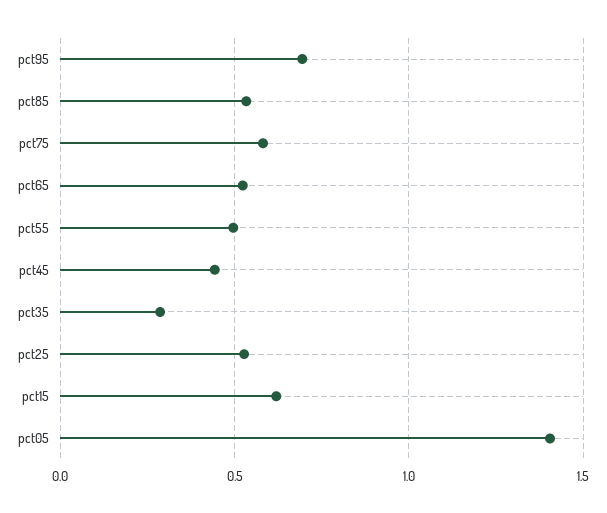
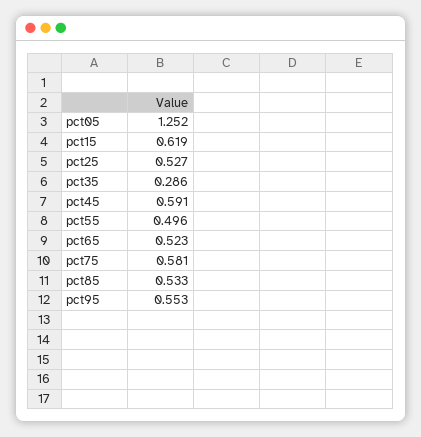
  {
-   "pct95": 0.7,
+   "pct95": 0.553,
    "pct85": 0.533,
    "pct75": 0.581,
    "pct65": 0.523,
    "pct55": 0.496,
-   "pct45": 0.45,
+   "pct45": 0.591,
    "pct35": 0.286,
    "pct25": 0.527,
    "pct15": 0.619,
-   "pct05": 1.4
+   "pct05": 1.252
  }

